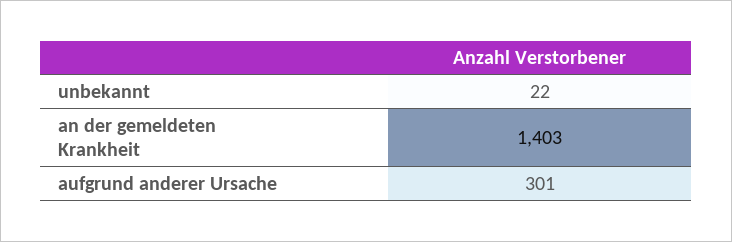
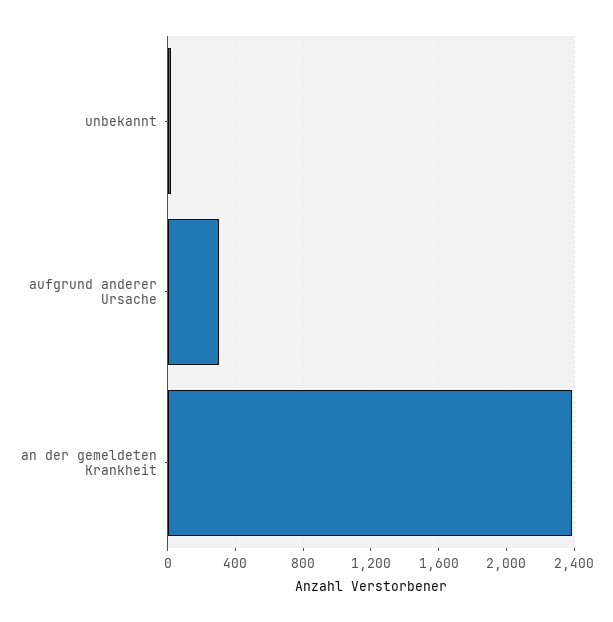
  {
    "unbekannt": 22,
-   "an der gemeldeten Krankheit": 1403,
+   "an der gemeldeten Krankheit": 2400,
    "aufgrund anderer Ursache": 301
  }

